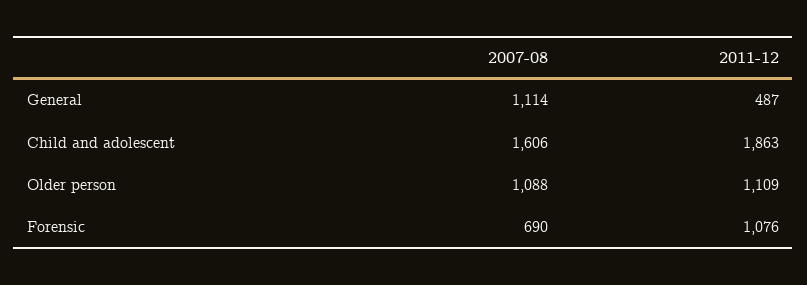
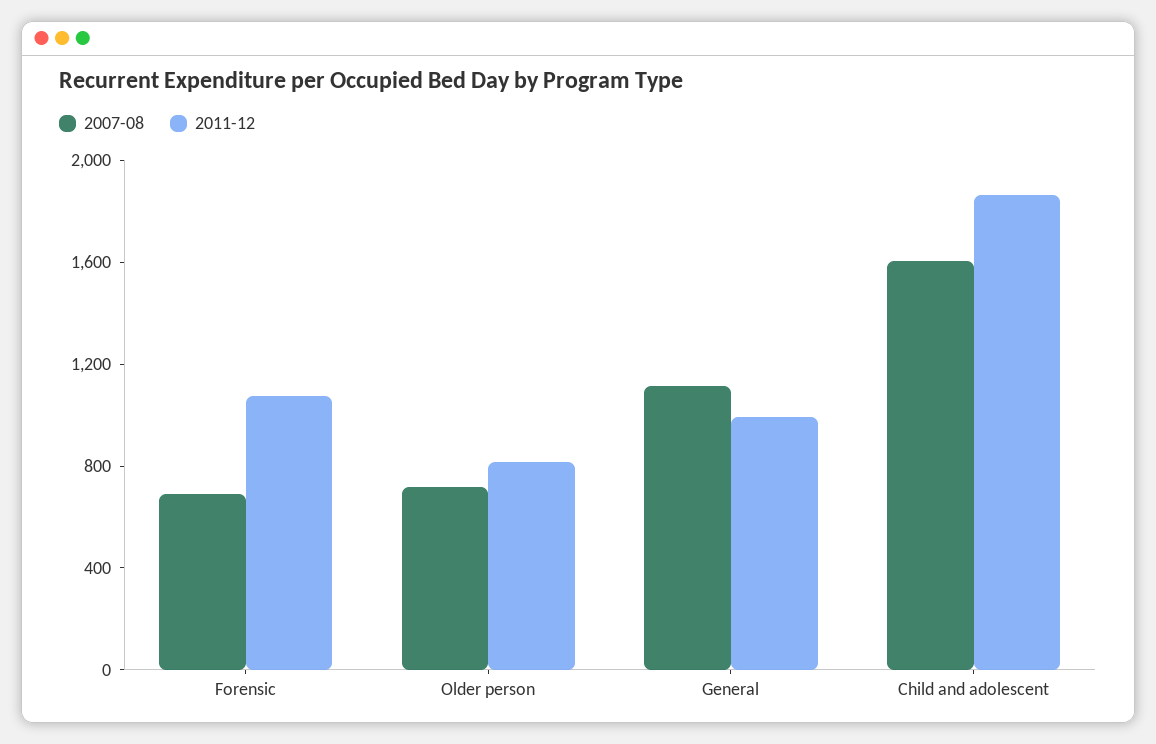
  {
    "2007-08": {
      "General": 1114,
      "Child and adolescent": 1606,
-     "Older person": 1088,
+     "Older person": 700,
      "Forensic": 690
    },
    "2011-12": {
-     "General": 487,
+     "General": 1000,
      "Child and adolescent": 1863,
-     "Older person": 1109,
+     "Older person": 800,
      "Forensic": 1076
    }
  }

